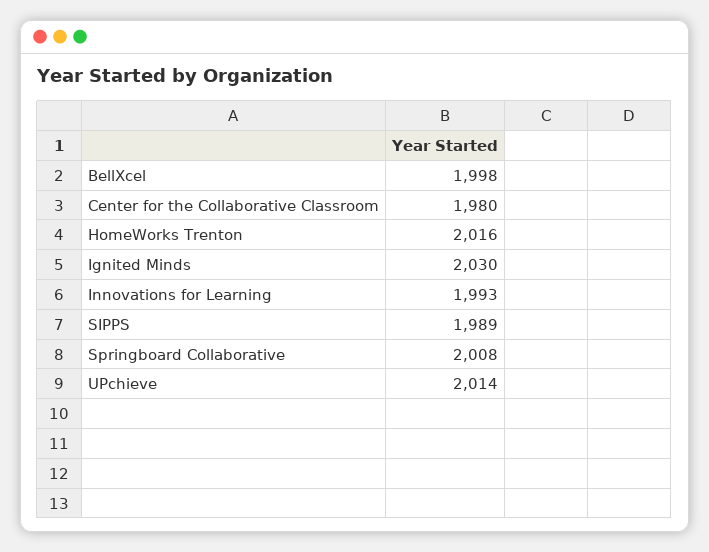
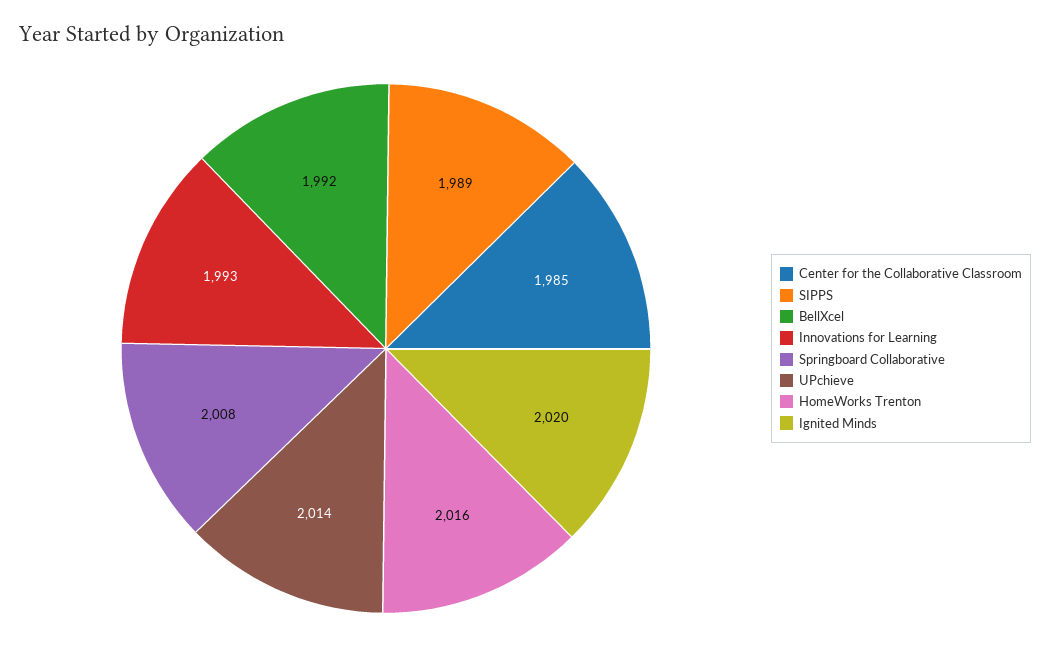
  {
-   "BellXcel": 1998,
+   "BellXcel": 1992,
-   "Center for the Collaborative Classroom": 1980,
+   "Center for the Collaborative Classroom": 1985,
    "HomeWorks Trenton": 2016,
-   "Ignited Minds": 2030,
+   "Ignited Minds": 2020,
    "Innovations for Learning": 1993,
    "SIPPS": 1989,
    "Springboard Collaborative": 2008,
    "UPchieve": 2014
  }

